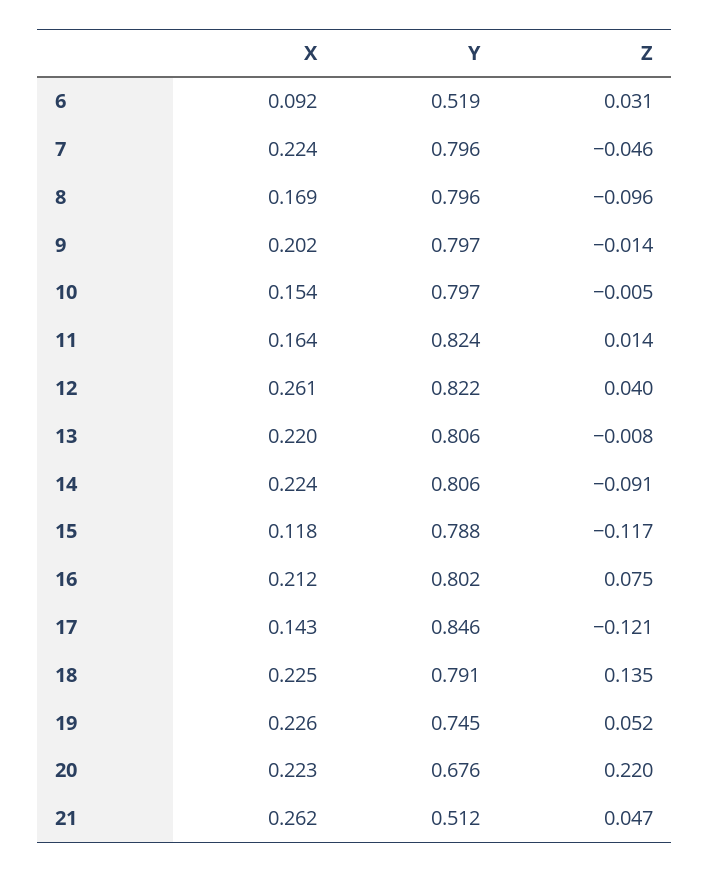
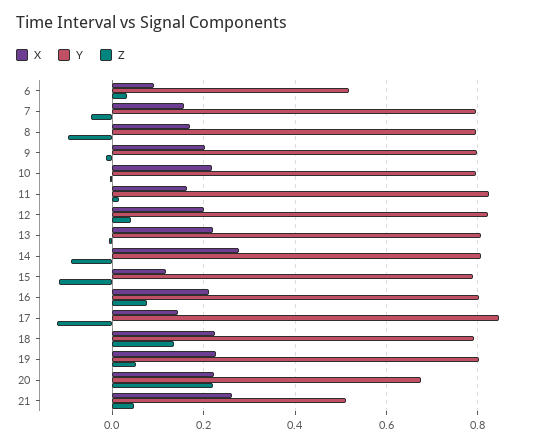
  {
    "X": {
      "6": 0.092,
-     "7": 0.224,
+     "7": 0.16,
      "8": 0.169,
      "9": 0.202,
-     "10": 0.154,
+     "10": 0.22,
      "11": 0.164,
-     "12": 0.261,
+     "12": 0.2,
      "13": 0.22,
-     "14": 0.224,
+     "14": 0.28,
      "15": 0.118,
      "16": 0.212,
      "17": 0.143,
      "18": 0.225,
      "19": 0.226,
      "20": 0.223,
      "21": 0.262
    },
    "Y": {
      "6": 0.519,
      "7": 0.796,
      "8": 0.796,
      "9": 0.797,
      "10": 0.797,
      "11": 0.824,
      "12": 0.822,
      "13": 0.806,
      "14": 0.806,
      "15": 0.788,
      "16": 0.802,
      "17": 0.846,
      "18": 0.791,
-     "19": 0.745,
+     "19": 0.8,
      "20": 0.676,
      "21": 0.512
    },
    "Z": {
      "6": 0.031,
      "7": -0.046,
      "8": -0.096,
      "9": -0.014,
      "10": -0.005,
      "11": 0.014,
      "12": 0.04,
      "13": -0.008,
      "14": -0.091,
      "15": -0.117,
      "16": 0.075,
      "17": -0.121,
      "18": 0.135,
      "19": 0.052,
      "20": 0.22,
      "21": 0.047
    }
  }

